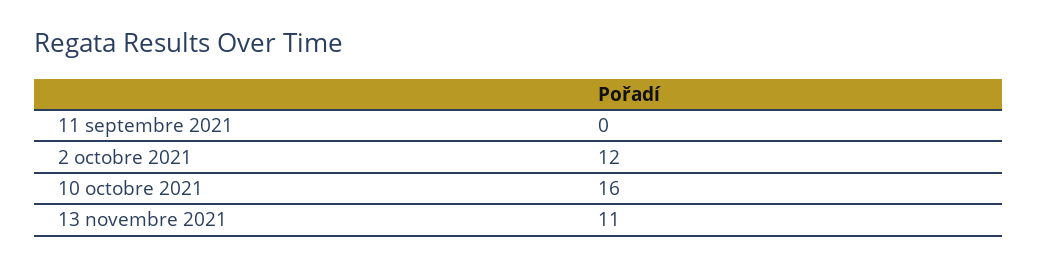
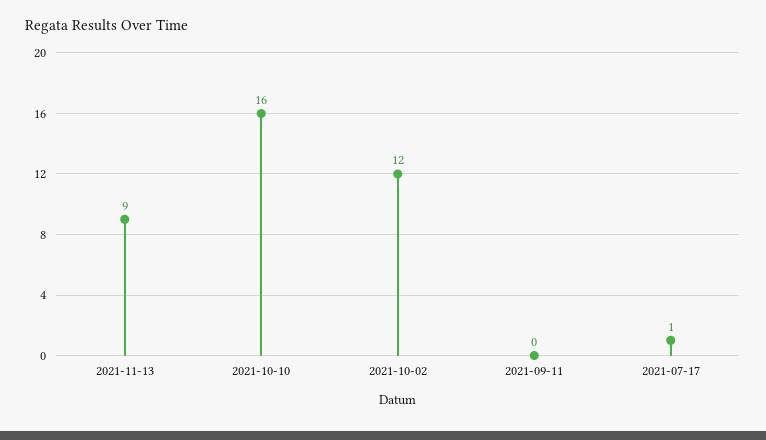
  {
    "11 septembre 2021": 0,
    "2 octobre 2021": 12,
    "10 octobre 2021": 16,
-   "13 novembre 2021": 11
+   "13 novembre 2021": 9,
+   "2021-07-17": 1
  }

